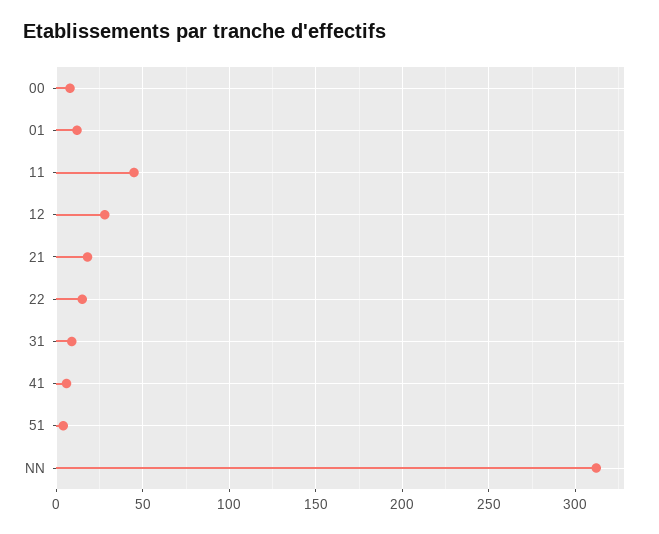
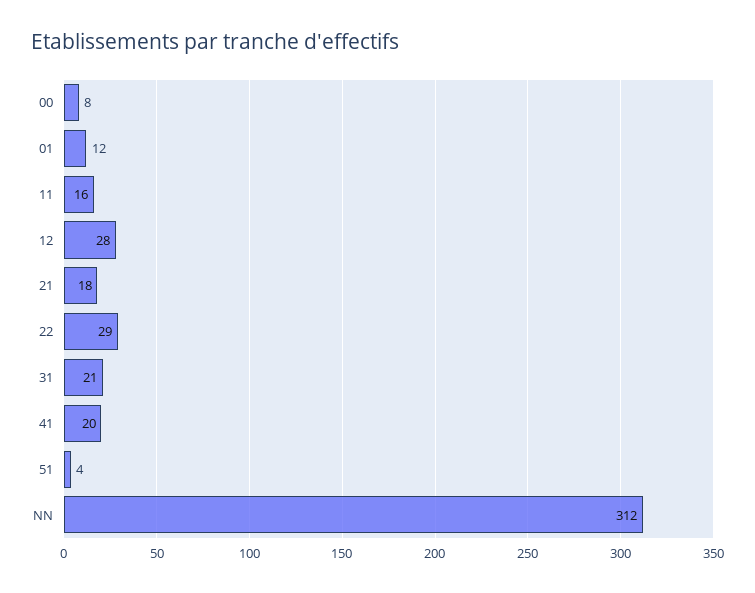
  {
    "00": 8,
    "01": 12,
-   "11": 45,
+   "11": 16,
    "12": 28,
    "21": 18,
-   "22": 15,
+   "22": 29,
-   "31": 10,
+   "31": 21,
-   "41": 5,
+   "41": 20,
    "51": 4,
    "NN": 312
  }

